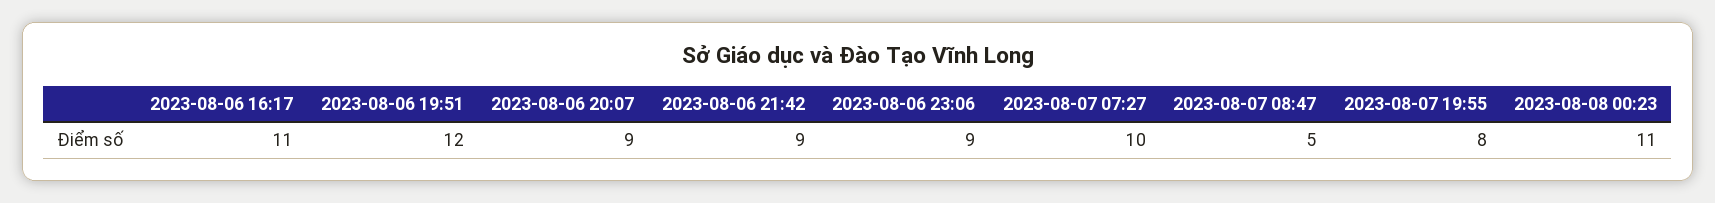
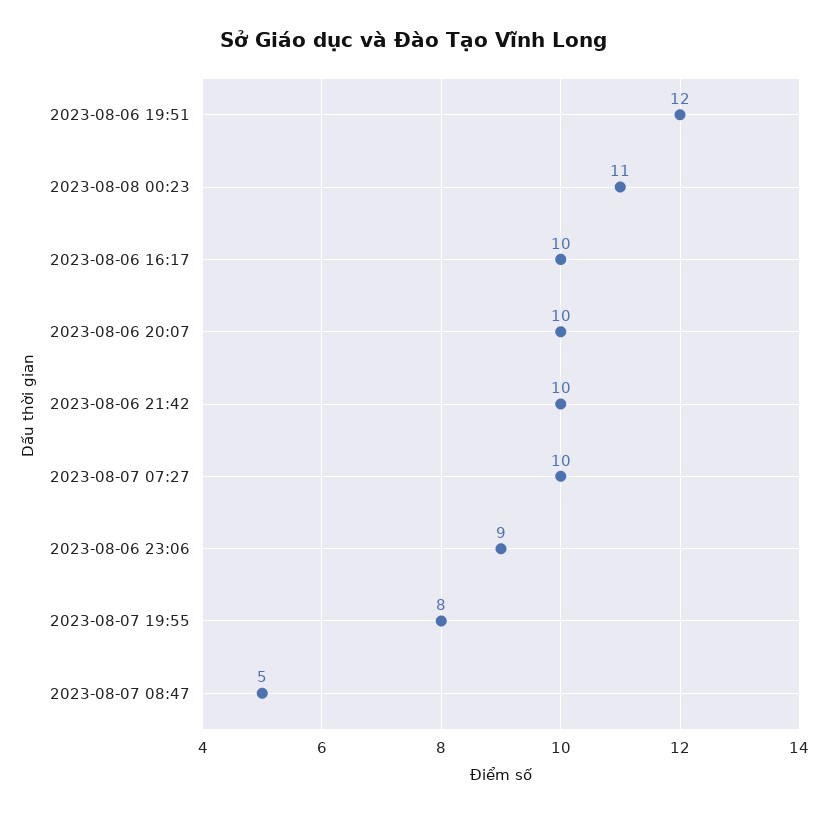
  {
-   "2023-08-06 16:17": 11,
+   "2023-08-06 16:17": 10,
    "2023-08-06 19:51": 12,
-   "2023-08-06 20:07": 9,
+   "2023-08-06 20:07": 10,
-   "2023-08-06 21:42": 9,
+   "2023-08-06 21:42": 10,
    "2023-08-06 23:06": 9,
    "2023-08-07 07:27": 10,
    "2023-08-07 08:47": 5,
    "2023-08-07 19:55": 8,
    "2023-08-08 00:23": 11
  }

